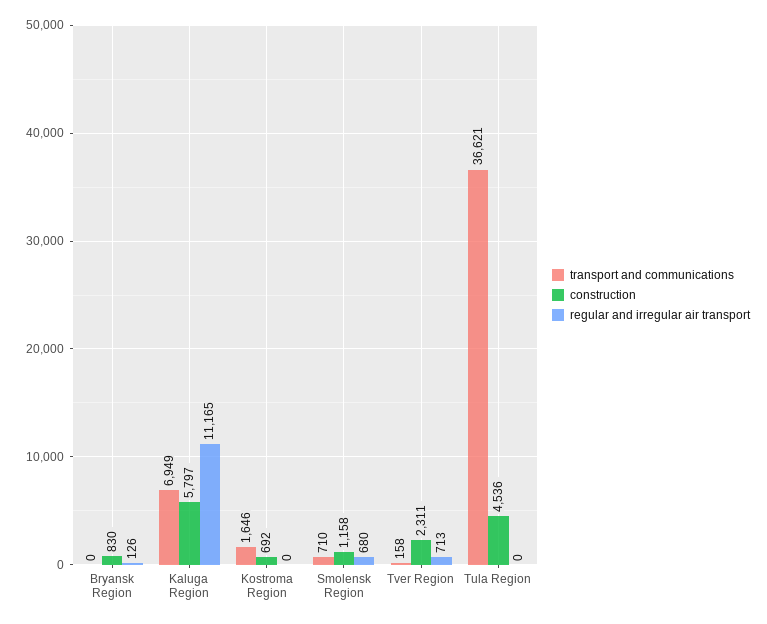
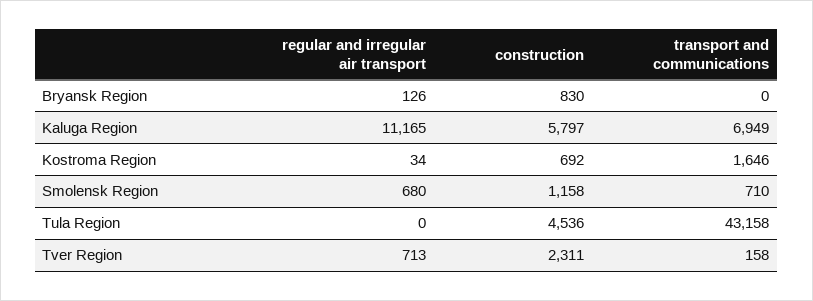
  {
    "transport and communications": {
      "Bryansk Region": 0,
      "Kaluga Region": 6949,
      "Kostroma Region": 1646,
      "Smolensk Region": 710,
      "Tver Region": 158,
-     "Tula Region": 36621
+     "Tula Region": 43158
    },
    "construction": {
      "Bryansk Region": 830,
      "Kaluga Region": 5797,
      "Kostroma Region": 692,
      "Smolensk Region": 1158,
      "Tver Region": 2311,
      "Tula Region": 4536
    },
    "regular and irregular air transport": {
      "Bryansk Region": 126,
      "Kaluga Region": 11165,
-     "Kostroma Region": 0,
+     "Kostroma Region": 34,
      "Smolensk Region": 680,
      "Tver Region": 713,
      "Tula Region": 0
    }
  }

